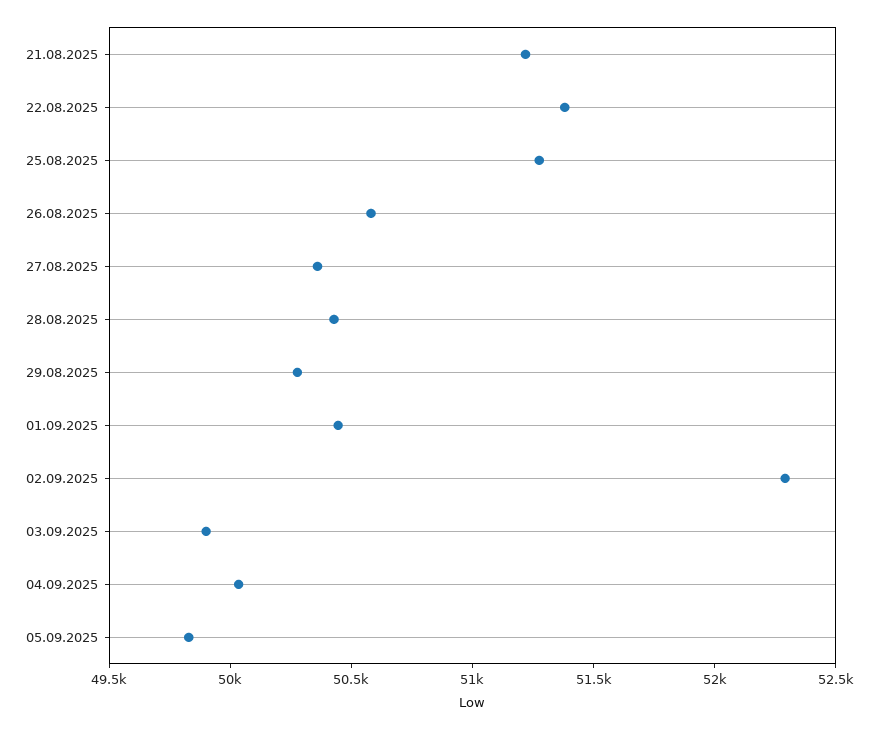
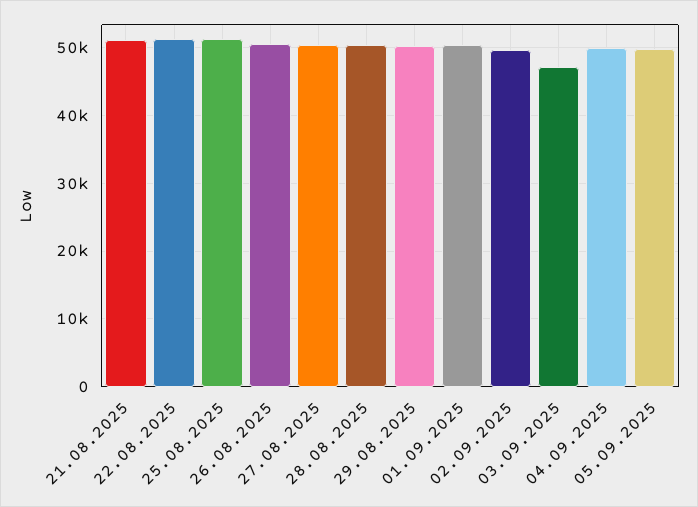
  {
    "21.08.2025": 51200,
    "22.08.2025": 51400,
    "25.08.2025": 51300,
    "26.08.2025": 50600,
    "27.08.2025": 50400,
    "28.08.2025": 50400,
    "29.08.2025": 50300,
    "01.09.2025": 50400,
-   "02.09.2025": 52300,
+   "02.09.2025": 50000,
-   "03.09.2025": 49900,
+   "03.09.2025": 47000,
    "04.09.2025": 50000,
    "05.09.2025": 49800
  }

